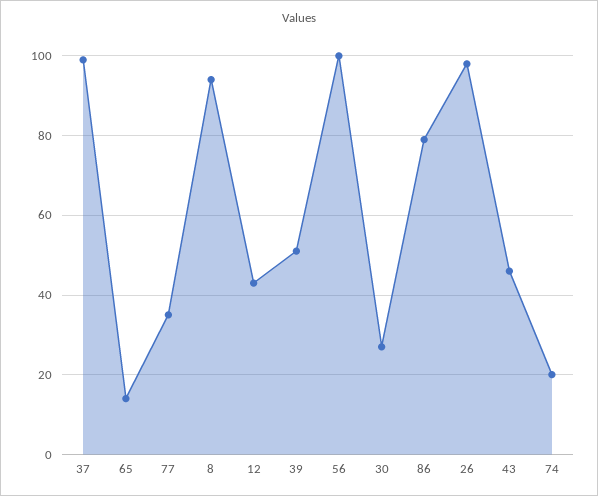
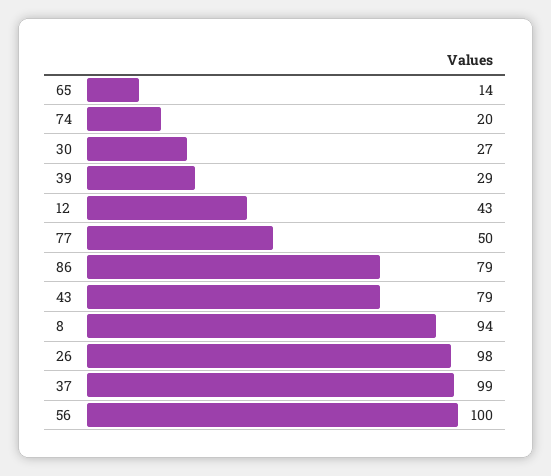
  {
    "37": 99,
    "65": 14,
-   "77": 35,
+   "77": 50,
    "8": 94,
    "12": 43,
-   "39": 50,
+   "39": 29,
    "56": 100,
    "30": 27,
    "86": 79,
    "26": 98,
-   "43": 45,
+   "43": 79,
    "74": 20
  }

